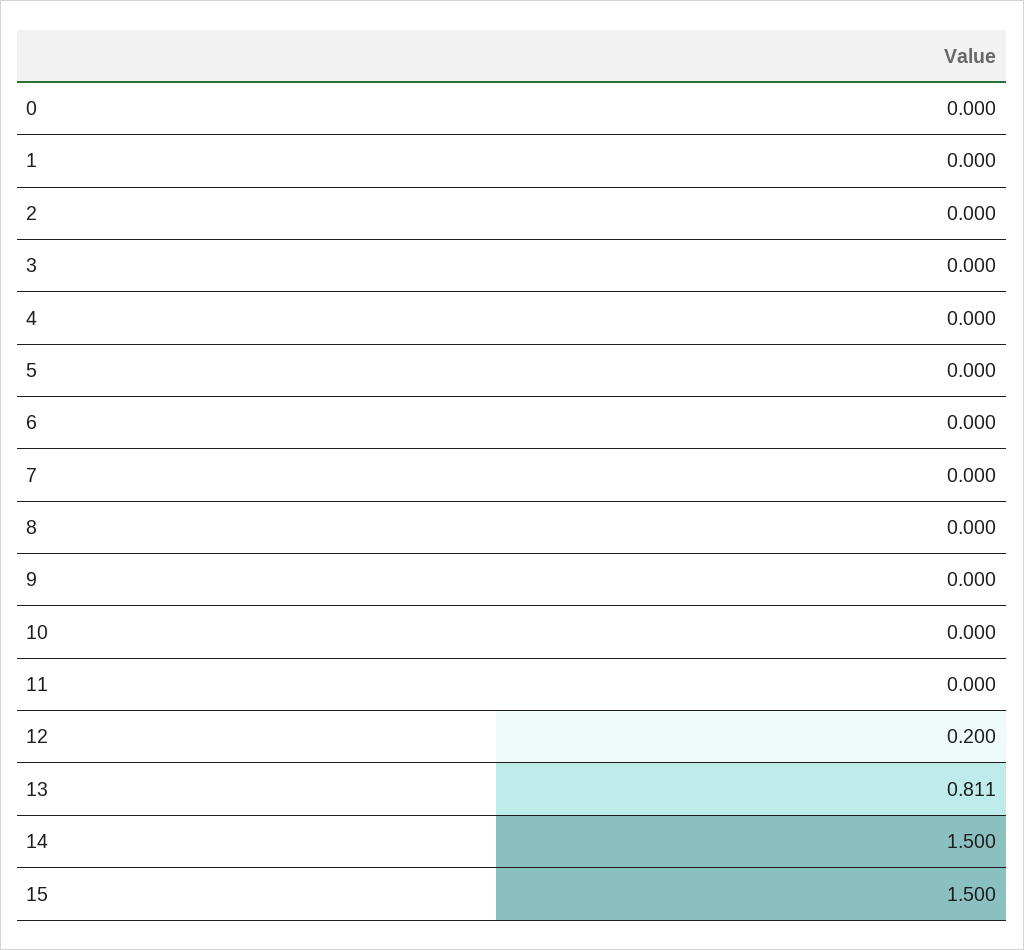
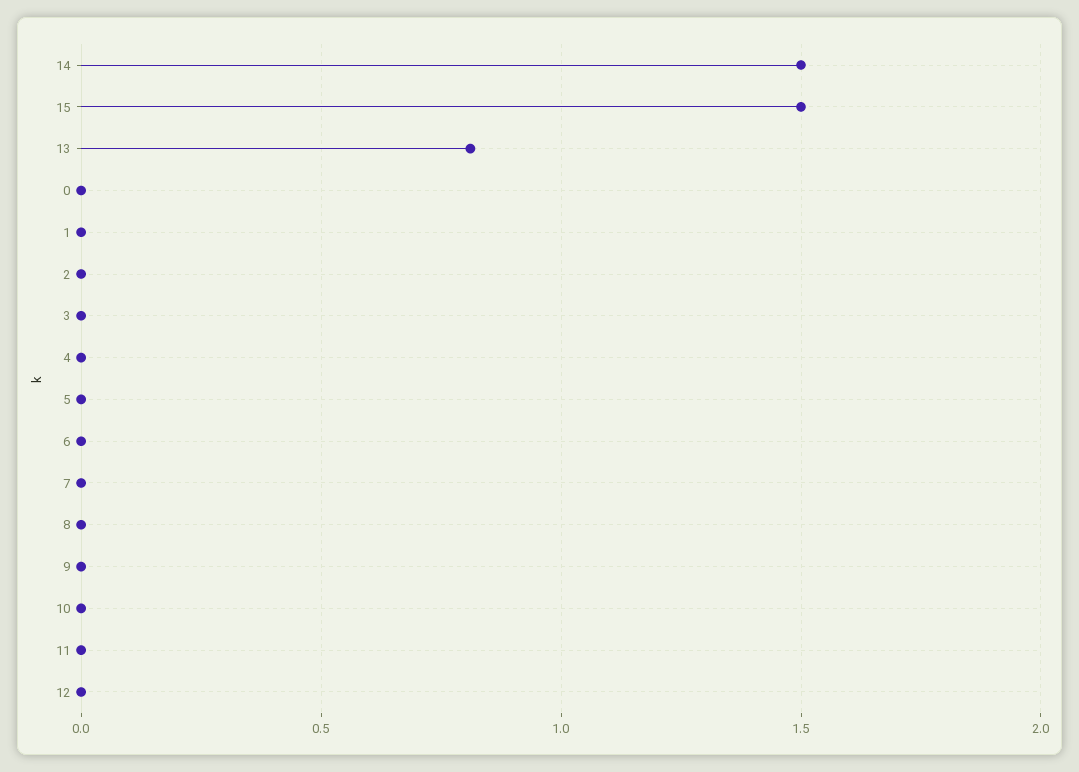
  {
    "0": 0,
    "1": 0,
    "2": 0,
    "3": 0,
    "4": 0,
    "5": 0,
    "6": 0,
    "7": 0,
    "8": 0,
    "9": 0,
    "10": 0,
    "11": 0,
-   "12": 0.2,
+   "12": 0,
    "13": 0.811,
    "14": 1.5,
    "15": 1.5
  }

